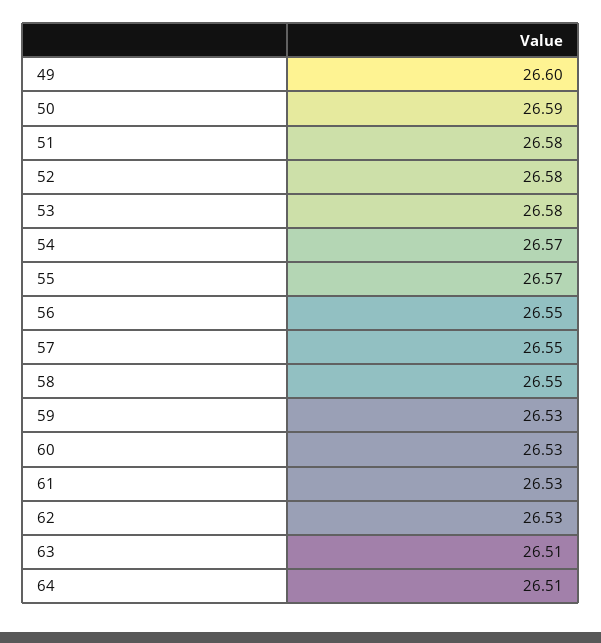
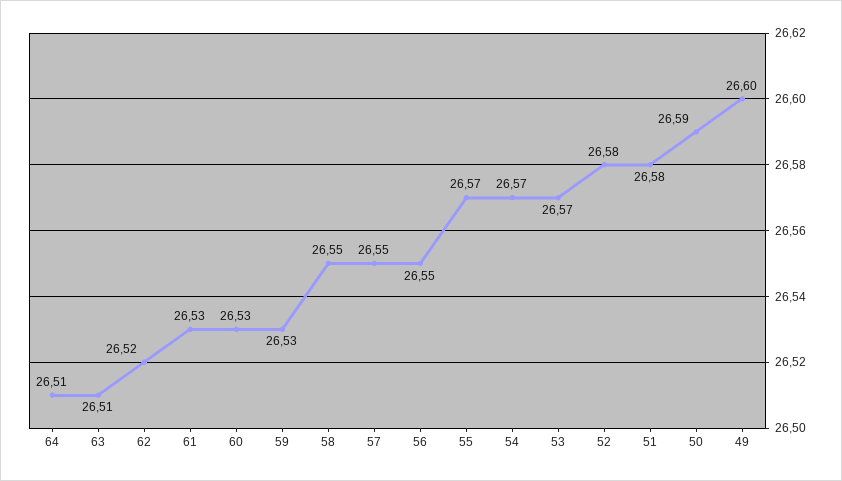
  {
    "49": 26.6,
    "50": 26.59,
    "51": 26.58,
    "52": 26.58,
-   "53": 26.58,
+   "53": 26.57,
    "54": 26.57,
    "55": 26.57,
    "56": 26.55,
    "57": 26.55,
    "58": 26.55,
    "59": 26.53,
    "60": 26.53,
    "61": 26.53,
-   "62": 26.53,
+   "62": 26.52,
    "63": 26.51,
    "64": 26.51
  }

